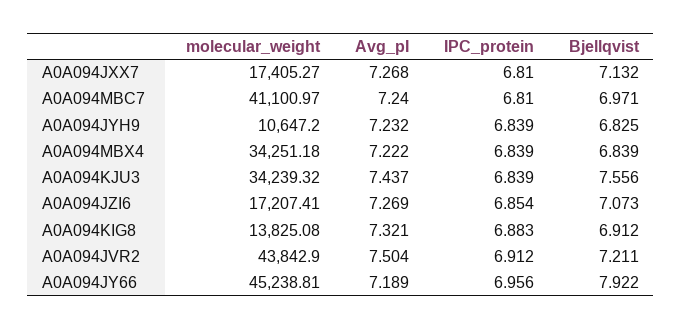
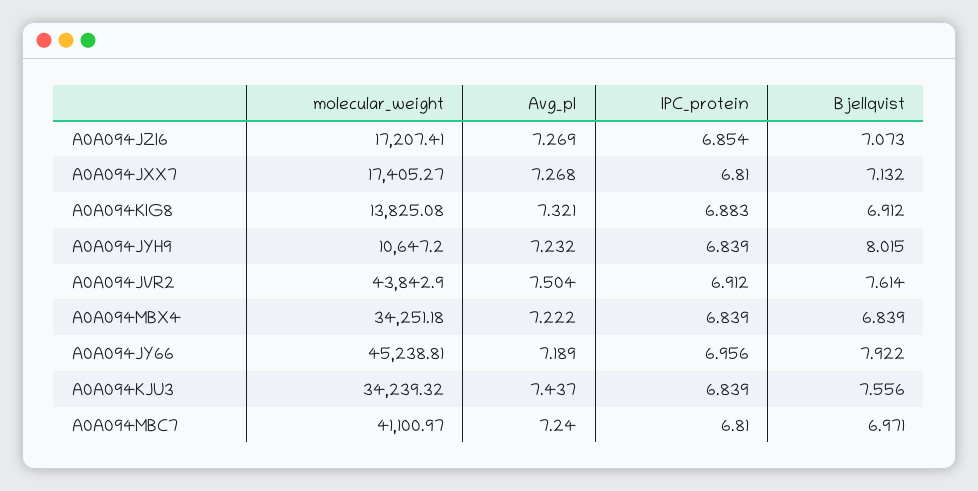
  {
    "molecular_weight": {
      "A0A094JXX7": 17405.27,
      "A0A094MBC7": 41100.97,
      "A0A094JYH9": 10647.2,
      "A0A094MBX4": 34251.18,
      "A0A094KJU3": 34239.32,
      "A0A094JZI6": 17207.41,
      "A0A094KIG8": 13825.08,
      "A0A094JVR2": 43842.9,
      "A0A094JY66": 45238.81
    },
    "Avg_pI": {
      "A0A094JXX7": 7.268,
      "A0A094MBC7": 7.24,
      "A0A094JYH9": 7.232,
      "A0A094MBX4": 7.222,
      "A0A094KJU3": 7.437,
      "A0A094JZI6": 7.269,
      "A0A094KIG8": 7.321,
      "A0A094JVR2": 7.504,
      "A0A094JY66": 7.189
    },
    "IPC_protein": {
      "A0A094JXX7": 6.81,
      "A0A094MBC7": 6.81,
      "A0A094JYH9": 6.839,
      "A0A094MBX4": 6.839,
      "A0A094KJU3": 6.839,
      "A0A094JZI6": 6.854,
      "A0A094KIG8": 6.883,
      "A0A094JVR2": 6.912,
      "A0A094JY66": 6.956
    },
    "Bjellqvist": {
      "A0A094JXX7": 7.132,
      "A0A094MBC7": 6.971,
-     "A0A094JYH9": 6.825,
+     "A0A094JYH9": 8.015,
      "A0A094MBX4": 6.839,
      "A0A094KJU3": 7.556,
      "A0A094JZI6": 7.073,
      "A0A094KIG8": 6.912,
-     "A0A094JVR2": 7.211,
+     "A0A094JVR2": 7.614,
      "A0A094JY66": 7.922
    }
  }

